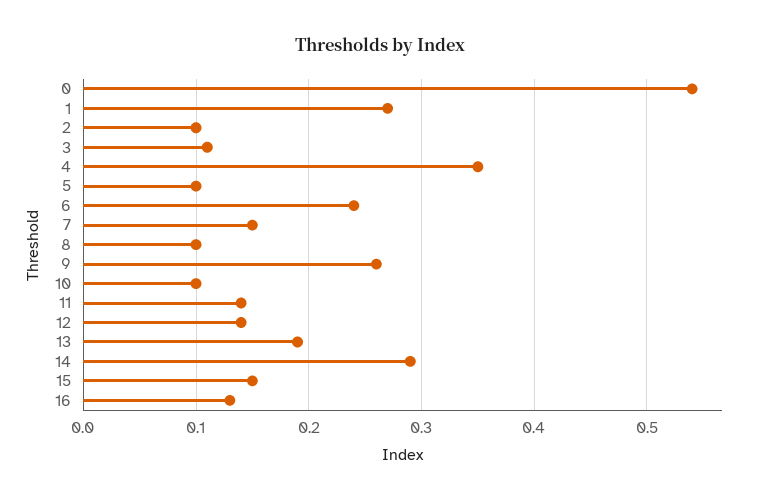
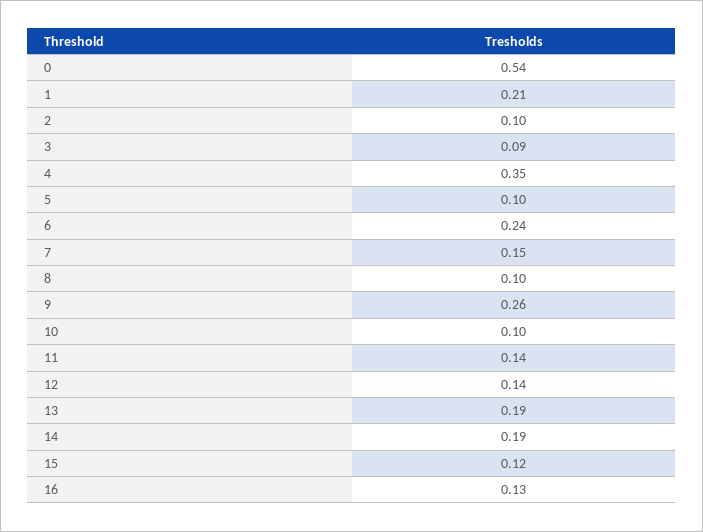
  {
    "0": 0.54,
-   "1": 0.27,
+   "1": 0.21,
    "2": 0.1,
-   "3": 0.11,
+   "3": 0.09,
    "4": 0.35,
    "5": 0.1,
    "6": 0.24,
    "7": 0.15,
    "8": 0.1,
    "9": 0.26,
    "10": 0.1,
    "11": 0.14,
    "12": 0.14,
    "13": 0.19,
-   "14": 0.29,
+   "14": 0.19,
-   "15": 0.15,
+   "15": 0.12,
    "16": 0.13
  }

